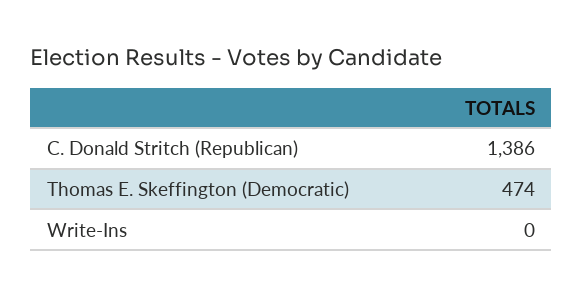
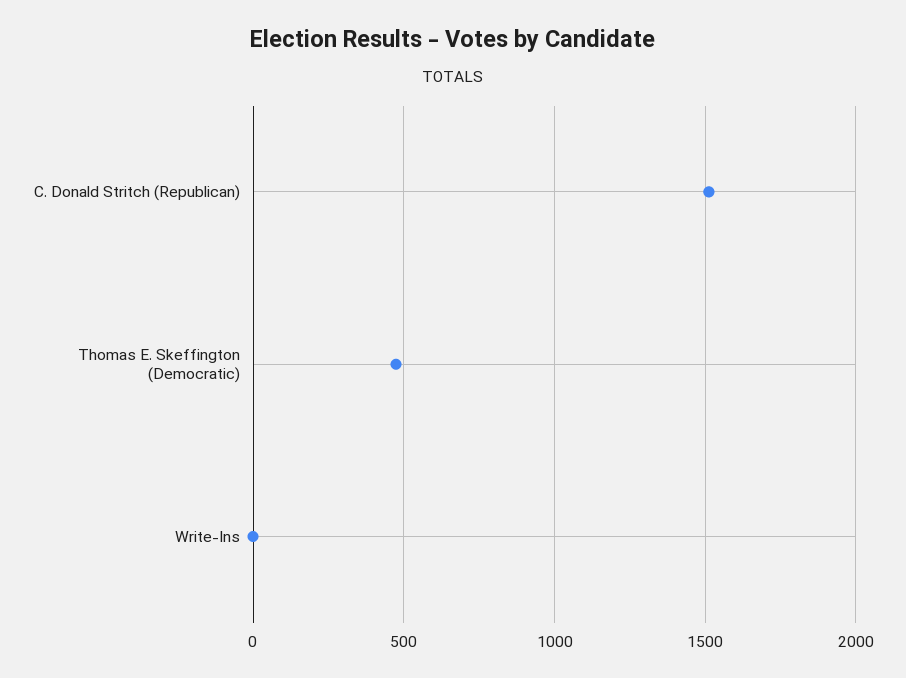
  {
-   "C. Donald Stritch (Republican)": 1386,
+   "C. Donald Stritch (Republican)": 1500,
    "Thomas E. Skeffington (Democratic)": 474,
    "Write-Ins": 0
  }

